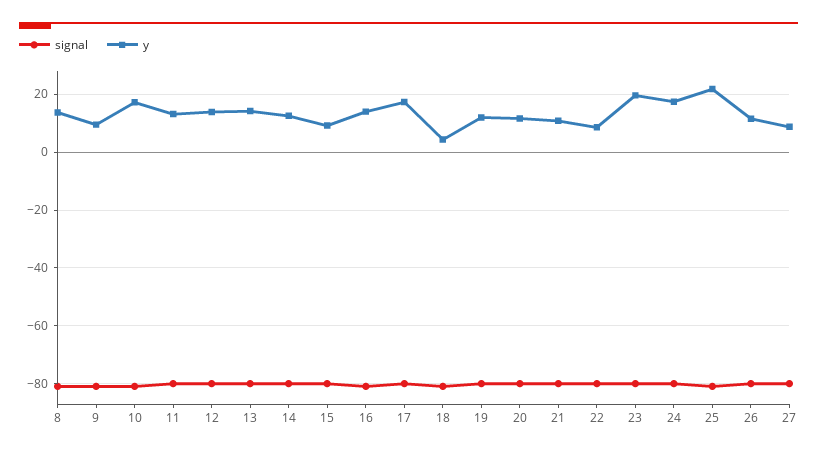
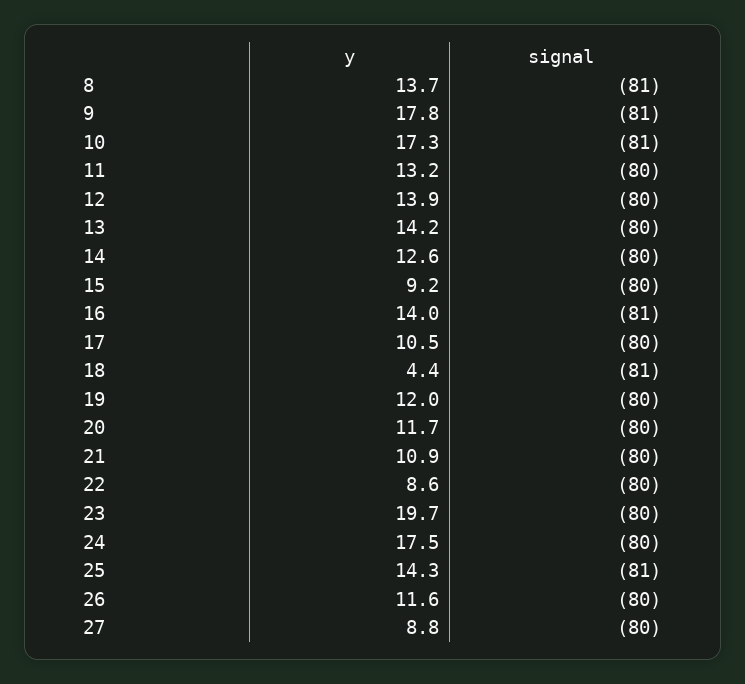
  {
    "signal": {
      "8": -81,
      "9": -81,
      "10": -81,
      "11": -80,
      "12": -80,
      "13": -80,
      "14": -80,
      "15": -80,
      "16": -81,
      "17": -80,
      "18": -81,
      "19": -80,
      "20": -80,
      "21": -80,
      "22": -80,
      "23": -80,
      "24": -80,
      "25": -81,
      "26": -80,
      "27": -80
    },
    "y": {
      "8": 13.7,
-     "9": 10,
+     "9": 17.8,
      "10": 17.3,
      "11": 13.2,
      "12": 13.9,
      "13": 14.2,
      "14": 12.6,
      "15": 9.2,
      "16": 14,
-     "17": 17.5,
+     "17": 10.5,
      "18": 4.4,
      "19": 12,
      "20": 11.7,
      "21": 10.9,
      "22": 8.6,
      "23": 19.7,
      "24": 17.5,
-     "25": 22.5,
+     "25": 14.3,
      "26": 11.6,
      "27": 8.8
    }
  }

